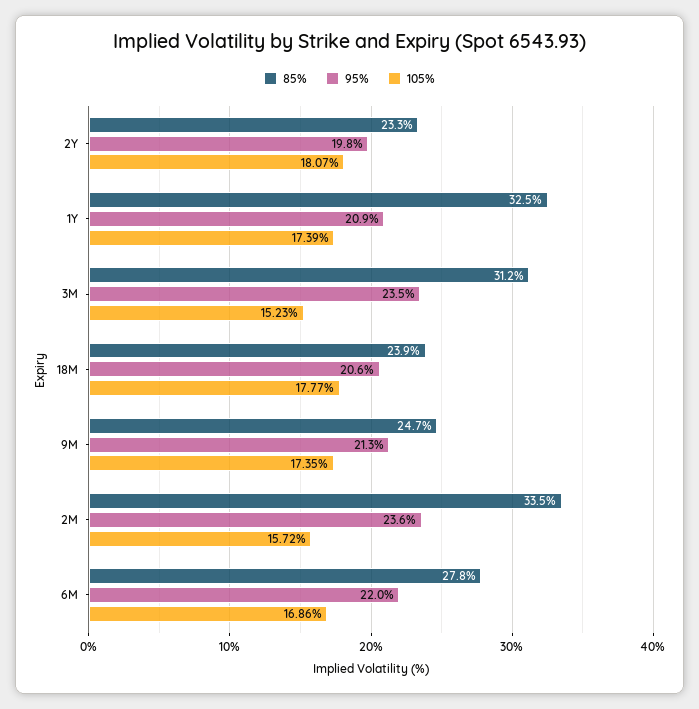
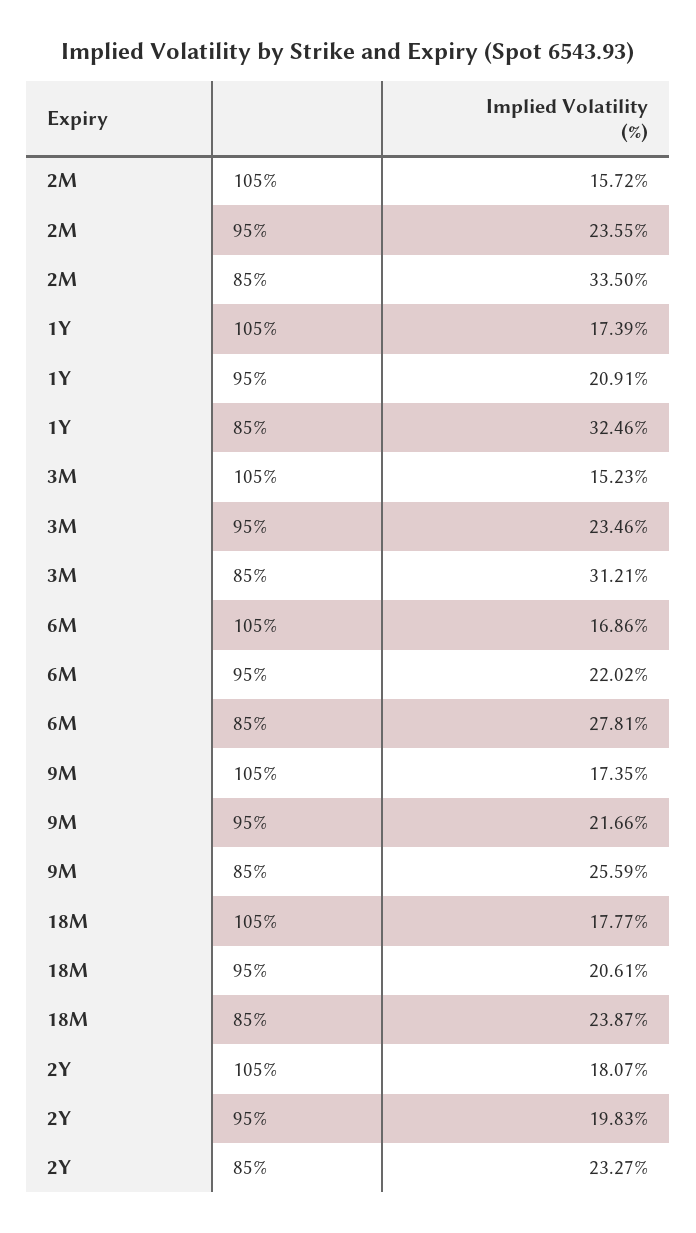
  {
    "85%": {
      "2Y": 23.27,
      "1Y": 32.46,
      "3M": 31.21,
      "18M": 23.87,
-     "9M": 24.7,
+     "9M": 25.59,
      "2M": 33.5,
      "6M": 27.81
    },
    "95%": {
      "2Y": 19.83,
      "1Y": 20.91,
      "3M": 23.46,
      "18M": 20.61,
-     "9M": 21.3,
+     "9M": 21.66,
      "2M": 23.55,
      "6M": 22.02
    },
    "105%": {
      "2Y": 18.07,
      "1Y": 17.39,
      "3M": 15.23,
      "18M": 17.77,
      "9M": 17.35,
      "2M": 15.72,
      "6M": 16.86
    }
  }

